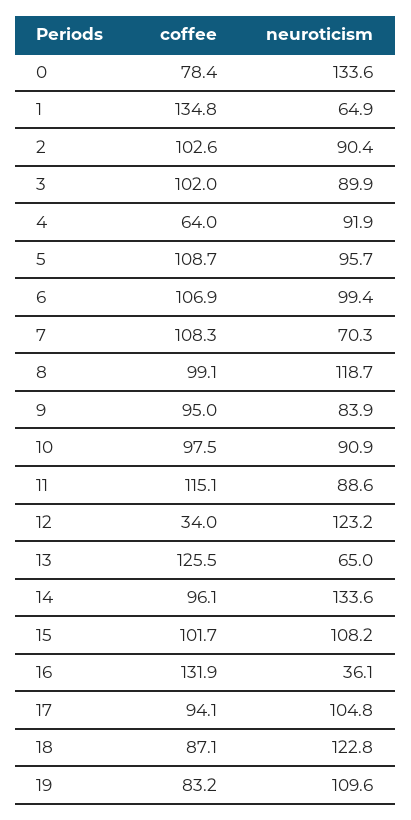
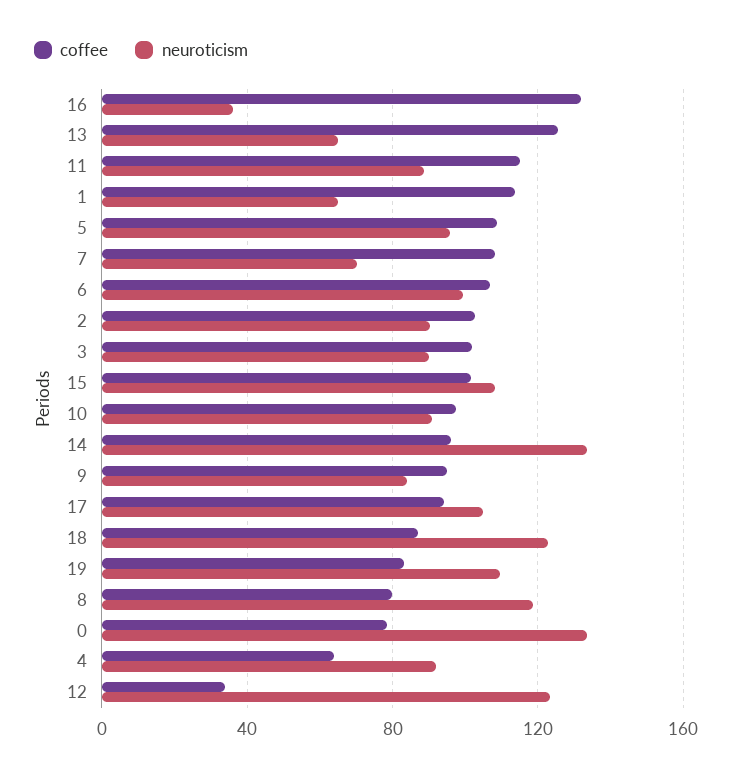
  {
    "coffee": {
      "0": 78.4,
-     "1": 134.8,
+     "1": 115,
      "2": 102.6,
      "3": 102,
      "4": 64,
      "5": 108.7,
      "6": 106.9,
      "7": 108.3,
-     "8": 99.1,
+     "8": 80,
      "9": 95,
      "10": 97.5,
      "11": 115.1,
      "12": 34,
      "13": 125.5,
      "14": 96.1,
      "15": 101.7,
      "16": 131.9,
      "17": 94.1,
      "18": 87.1,
      "19": 83.2
    },
    "neuroticism": {
      "0": 133.6,
      "1": 64.9,
      "2": 90.4,
      "3": 89.9,
      "4": 91.9,
      "5": 95.7,
      "6": 99.4,
      "7": 70.3,
      "8": 118.7,
      "9": 83.9,
      "10": 90.9,
      "11": 88.6,
      "12": 123.2,
      "13": 65,
      "14": 133.6,
      "15": 108.2,
      "16": 36.1,
      "17": 104.8,
      "18": 122.8,
      "19": 109.6
    }
  }

